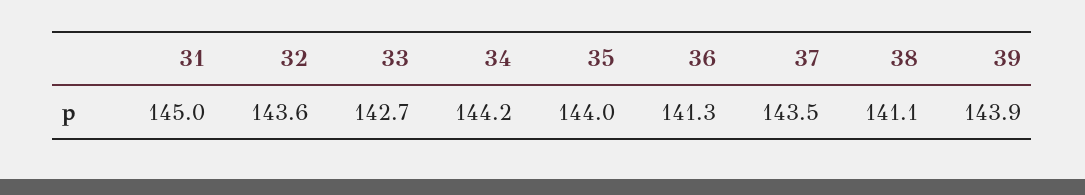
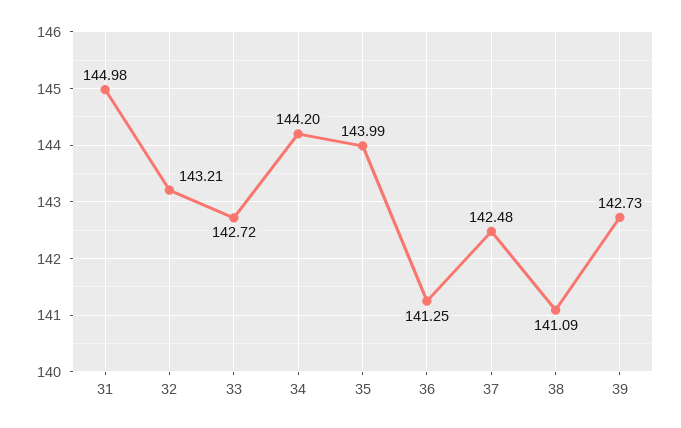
  {
    "31": 144.98,
-   "32": 143.6,
+   "32": 143.21,
    "33": 142.72,
    "34": 144.2,
    "35": 143.99,
    "36": 141.25,
-   "37": 143.5,
+   "37": 142.48,
    "38": 141.09,
-   "39": 143.9
+   "39": 142.73
  }

